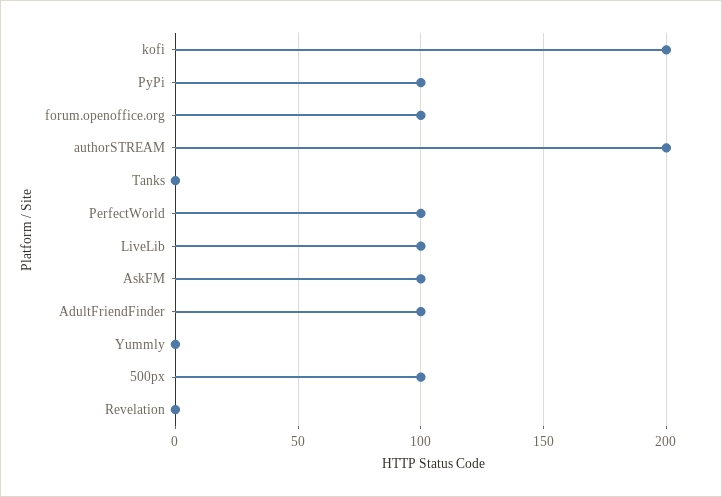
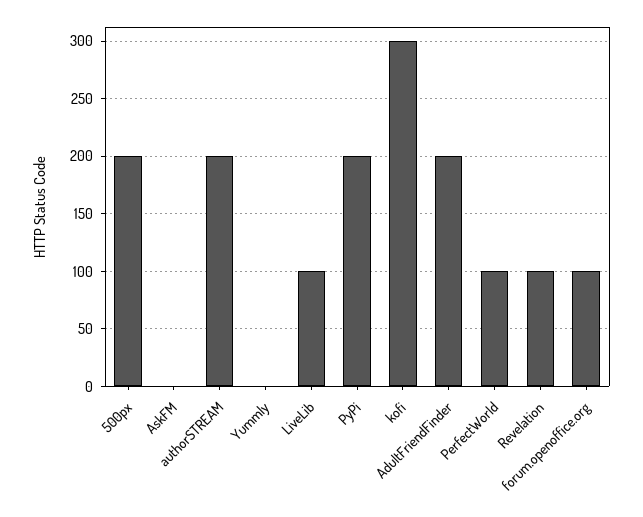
  {
-   "kofi": 200,
+   "kofi": 300,
-   "PyPi": 100,
+   "PyPi": 200,
    "forum.openoffice.org": 100,
    "authorSTREAM": 200,
-   "Tanks": 0,
    "PerfectWorld": 100,
    "LiveLib": 100,
-   "AskFM": 100,
+   "AskFM": 0,
-   "AdultFriendFinder": 100,
+   "AdultFriendFinder": 200,
    "Yummly": 0,
-   "500px": 100,
+   "500px": 200,
-   "Revelation": 0
+   "Revelation": 100
  }

